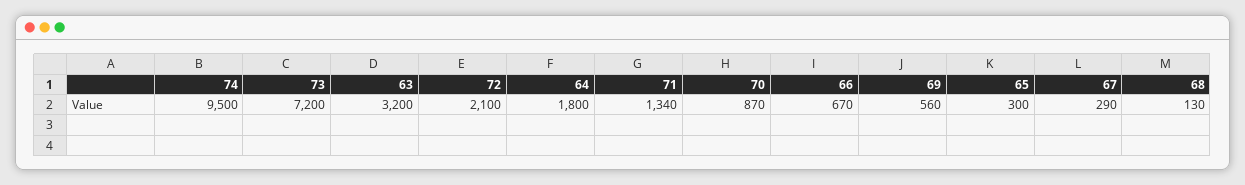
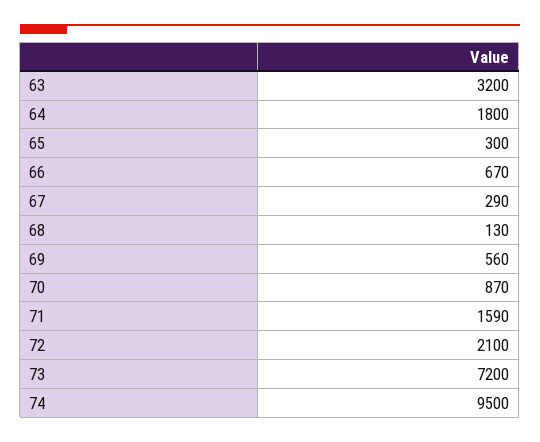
  {
    "74": 9500,
    "73": 7200,
    "63": 3200,
    "72": 2100,
    "64": 1800,
-   "71": 1340,
+   "71": 1590,
    "70": 870,
    "66": 670,
    "69": 560,
    "65": 300,
    "67": 290,
    "68": 130
  }

